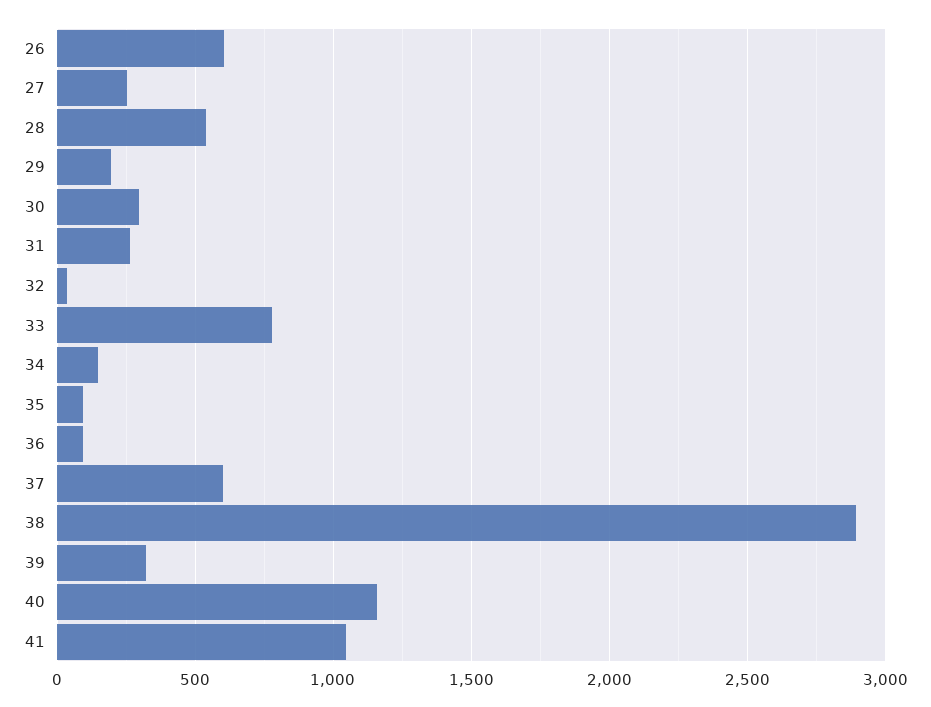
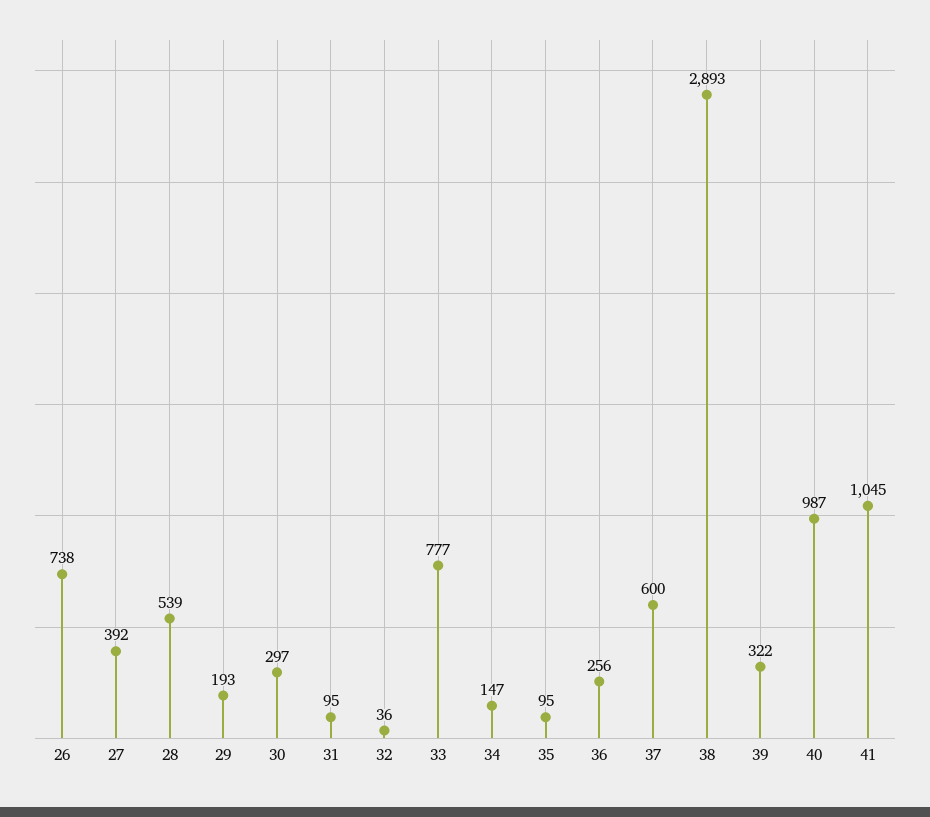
  {
-   "26": 600,
+   "26": 738,
-   "27": 250,
+   "27": 392,
    "28": 539,
    "29": 193,
    "30": 297,
-   "31": 250,
+   "31": 95,
    "32": 36,
    "33": 777,
    "34": 147,
    "35": 95,
-   "36": 100,
+   "36": 256,
    "37": 600,
    "38": 2893,
    "39": 322,
-   "40": 1150,
+   "40": 987,
    "41": 1045
  }

